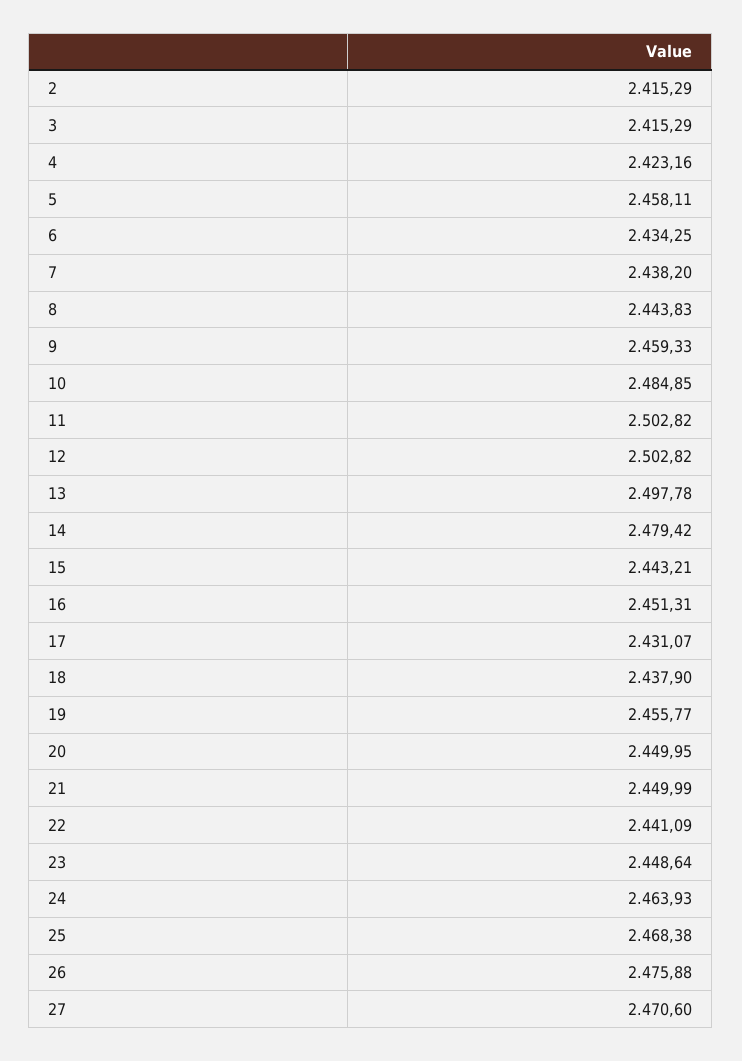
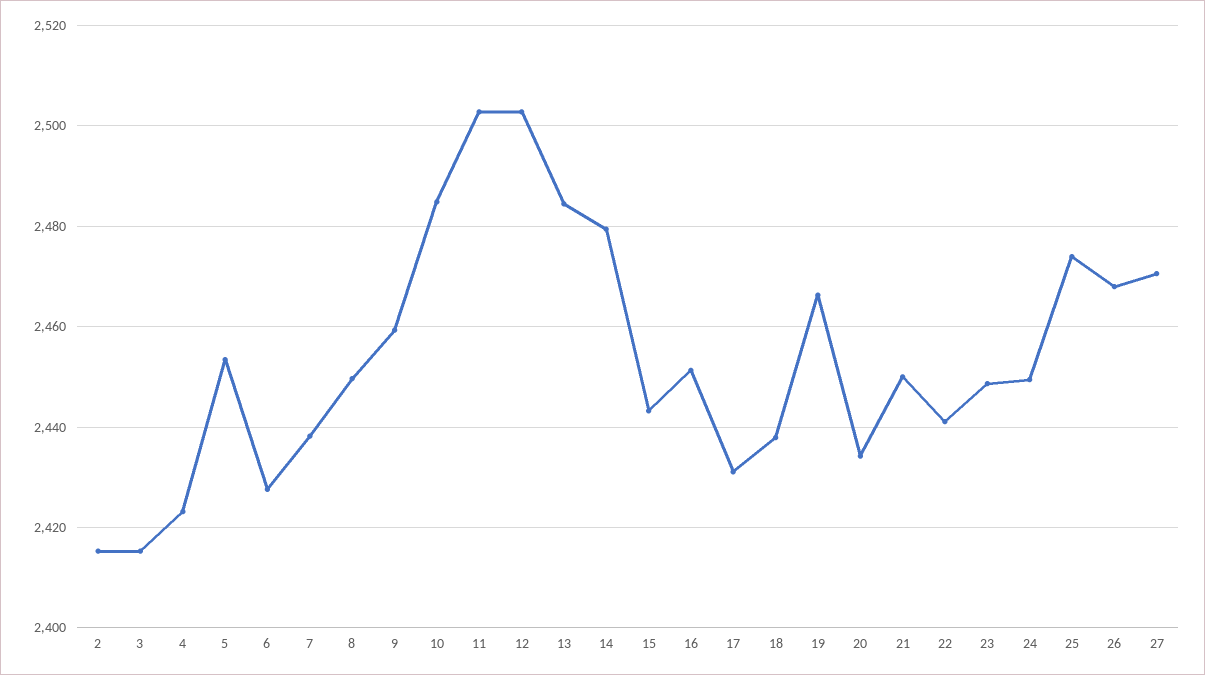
  {
    "2": 2415.29,
    "3": 2415.29,
    "4": 2423.16,
-   "5": 2458.11,
+   "5": 2454,
-   "6": 2434.25,
+   "6": 2428,
    "7": 2438.2,
-   "8": 2443.83,
+   "8": 2450,
    "9": 2459.33,
    "10": 2484.85,
    "11": 2502.82,
    "12": 2502.82,
-   "13": 2497.78,
+   "13": 2484,
    "14": 2479.42,
    "15": 2443.21,
    "16": 2451.31,
    "17": 2431.07,
    "18": 2437.9,
-   "19": 2455.77,
+   "19": 2466,
-   "20": 2449.95,
+   "20": 2434,
    "21": 2449.99,
    "22": 2441.09,
    "23": 2448.64,
-   "24": 2463.93,
+   "24": 2450,
-   "25": 2468.38,
+   "25": 2474,
-   "26": 2475.88,
+   "26": 2468,
    "27": 2470.6
  }

